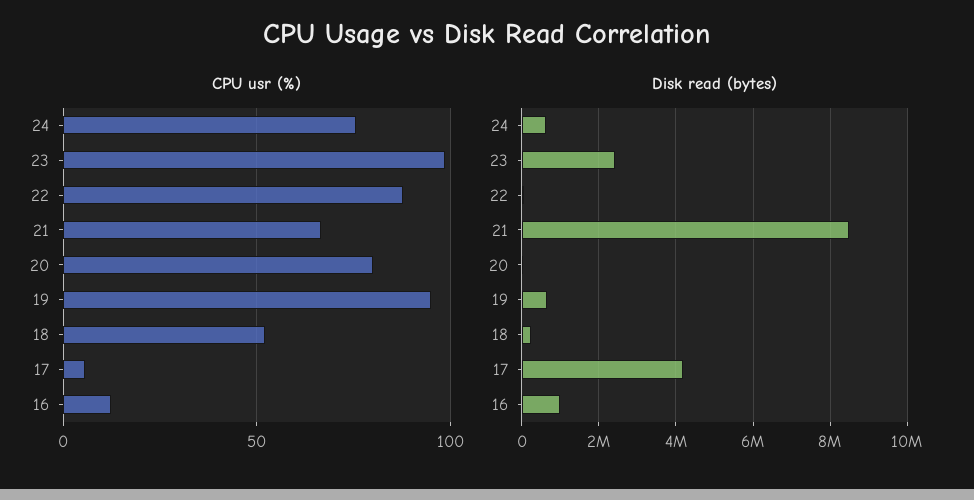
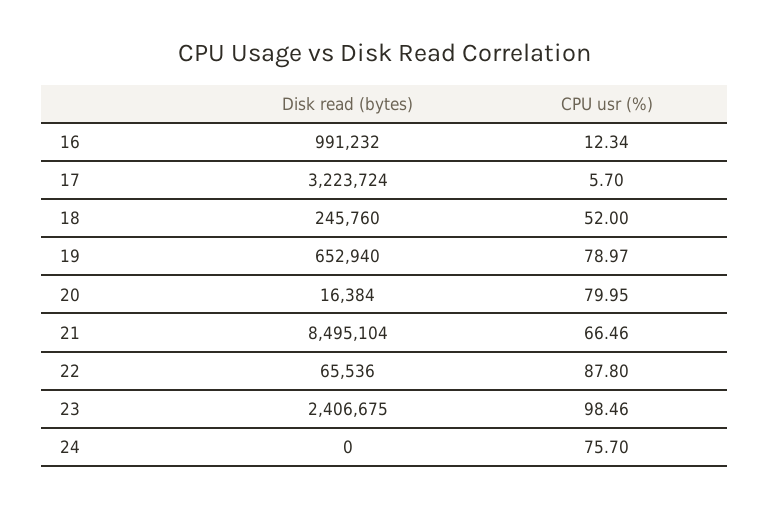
  {
    "CPU usr (%)": {
      "24": 75.7,
      "23": 98.46,
      "22": 87.8,
      "21": 66.46,
      "20": 79.95,
-     "19": 95,
+     "19": 78.97,
      "18": 52,
      "17": 5.7,
      "16": 12.34
    },
    "Disk read (bytes)": {
-     "24": 600000,
+     "24": 0,
      "23": 2406675,
      "22": 65536,
      "21": 8495104,
      "20": 16384,
      "19": 652940,
      "18": 245760,
-     "17": 4200000,
+     "17": 3223724,
      "16": 991232
    }
  }

